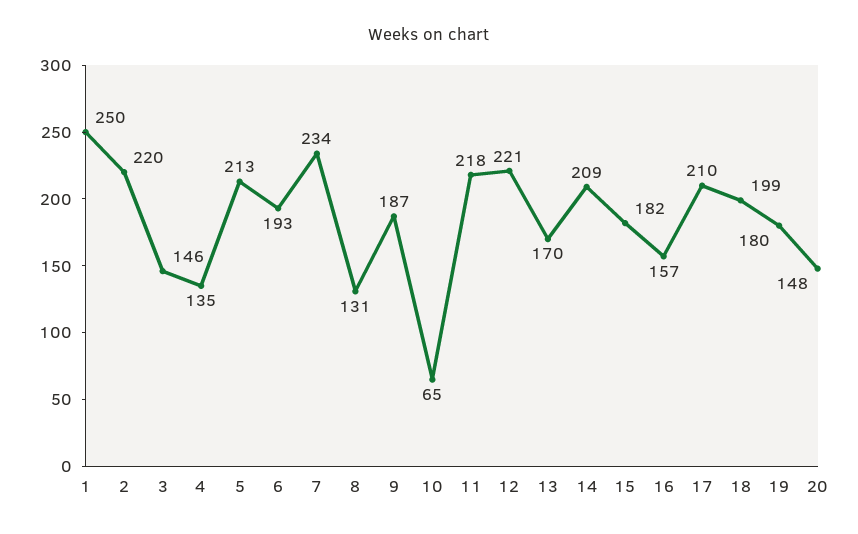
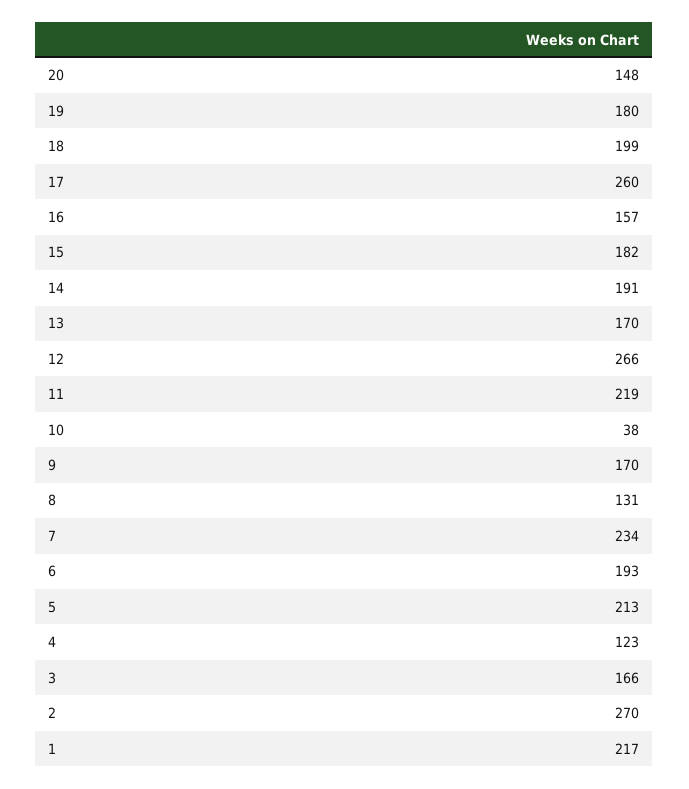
  {
-   "1": 250,
+   "1": 217,
-   "2": 220,
+   "2": 270,
-   "3": 146,
+   "3": 166,
-   "4": 135,
+   "4": 123,
    "5": 213,
    "6": 193,
    "7": 234,
    "8": 131,
-   "9": 187,
+   "9": 170,
-   "10": 65,
+   "10": 38,
-   "11": 218,
+   "11": 219,
-   "12": 221,
+   "12": 266,
    "13": 170,
-   "14": 209,
+   "14": 191,
    "15": 182,
    "16": 157,
-   "17": 210,
+   "17": 260,
    "18": 199,
    "19": 180,
    "20": 148
  }

